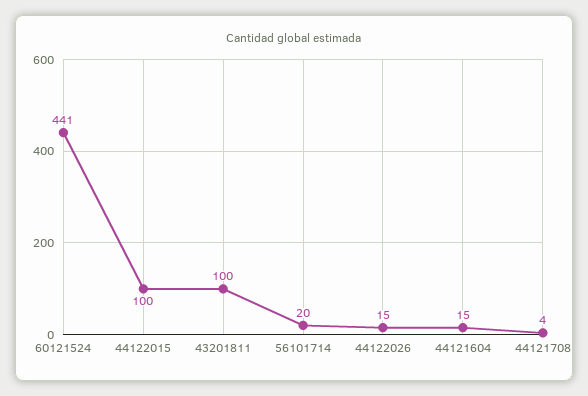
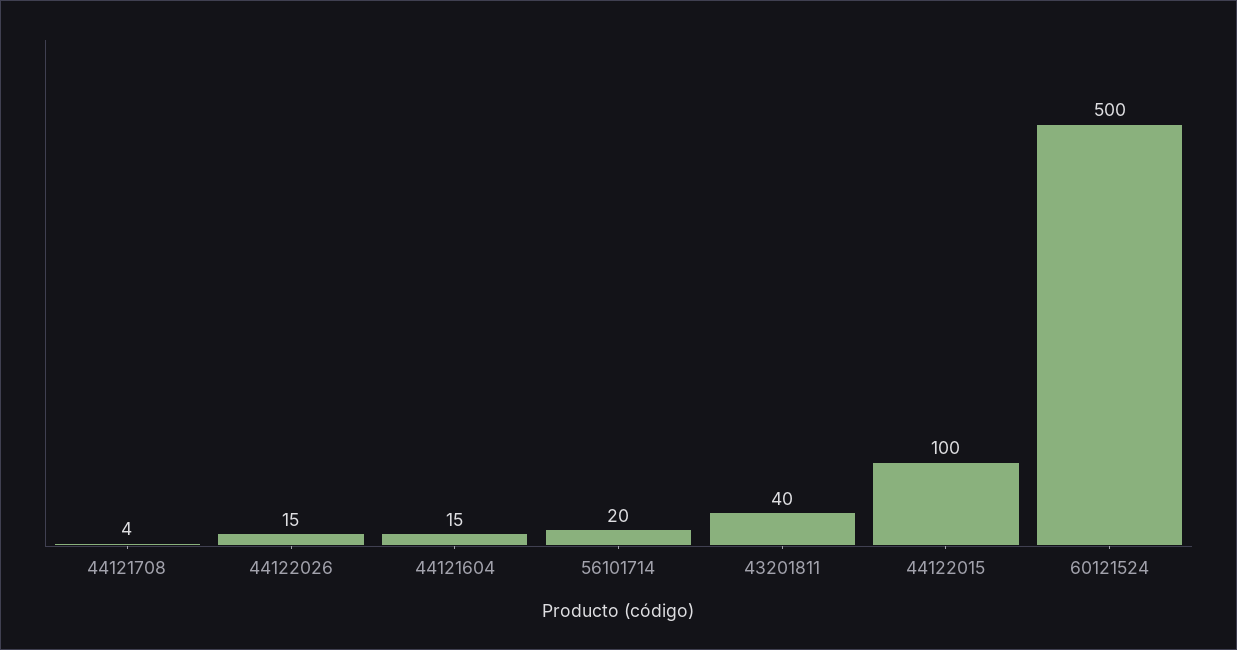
  {
-   "60121524": 441,
+   "60121524": 500,
    "44122015": 100,
-   "43201811": 100,
+   "43201811": 40,
    "56101714": 20,
    "44122026": 15,
    "44121604": 15,
    "44121708": 4
  }

